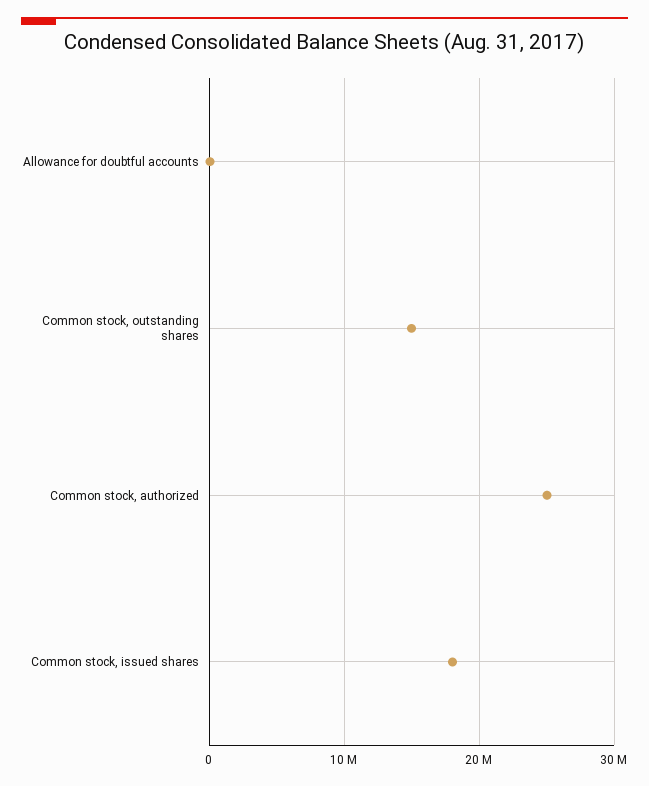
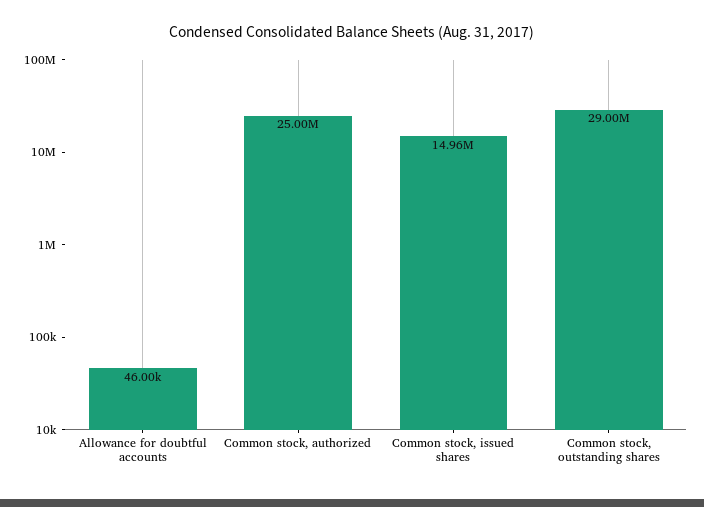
  {
    "Allowance for doubtful accounts": 46000,
-   "Common stock, outstanding shares": 15000000,
+   "Common stock, outstanding shares": 29000000,
    "Common stock, authorized": 25000000,
-   "Common stock, issued shares": 18000000
+   "Common stock, issued shares": 14960000
  }

